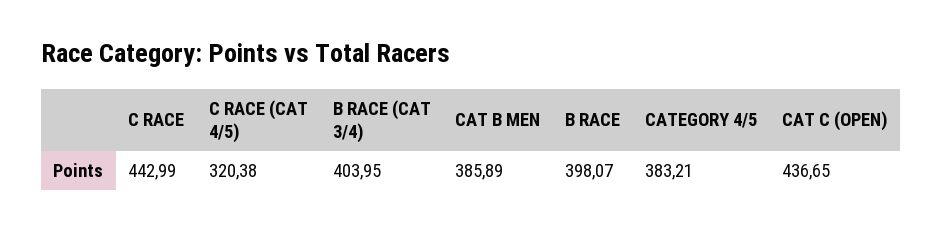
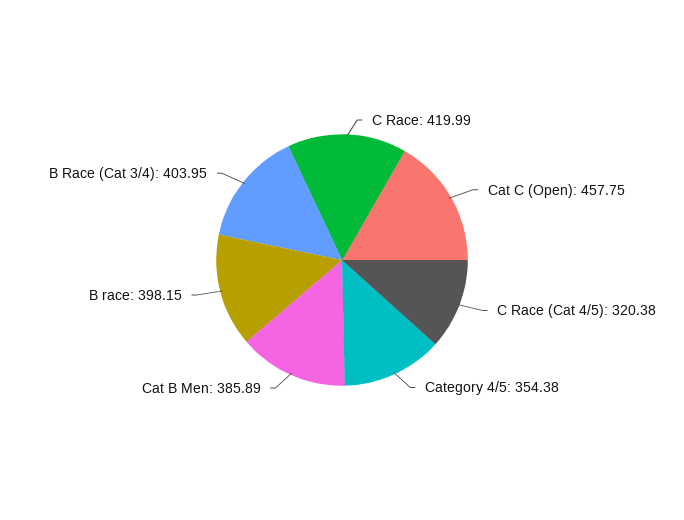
  {
-   "C RACE": 442.99,
+   "C RACE": 419.99,
    "C RACE (CAT 4/5)": 320.38,
    "B RACE (CAT 3/4)": 403.95,
    "CAT B MEN": 385.89,
-   "B RACE": 398.07,
+   "B RACE": 398.15,
-   "CATEGORY 4/5": 383.21,
+   "CATEGORY 4/5": 354.38,
-   "CAT C (OPEN)": 436.65
+   "CAT C (OPEN)": 457.75
  }

